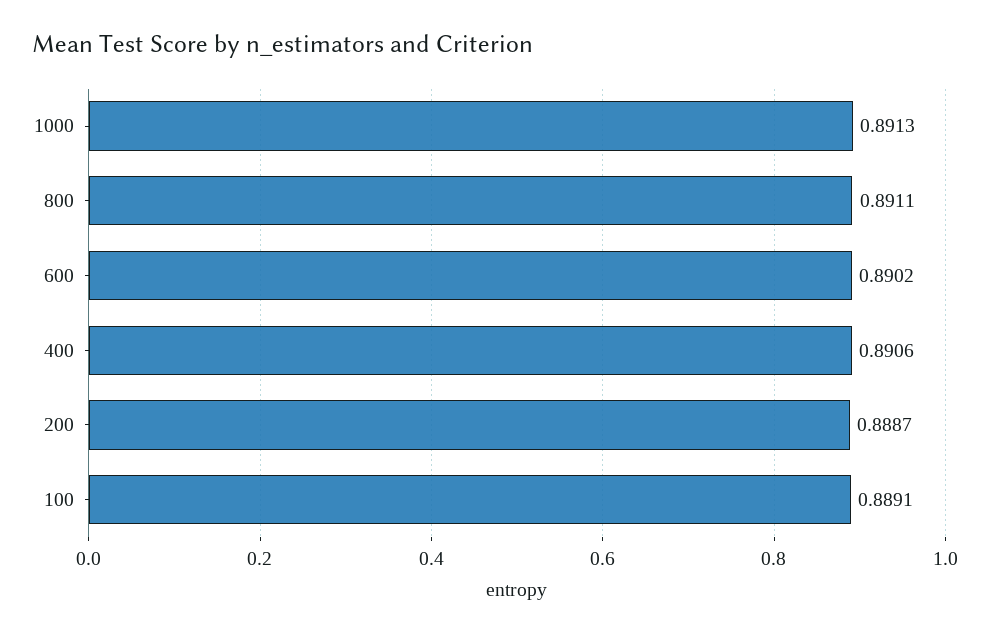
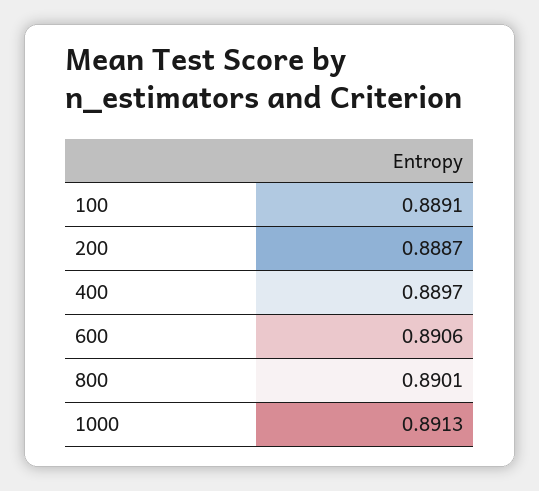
  {
    "1000": 0.8913,
-   "800": 0.8911,
+   "800": 0.8901,
-   "600": 0.8902,
+   "600": 0.8906,
-   "400": 0.8906,
+   "400": 0.8897,
    "200": 0.8887,
    "100": 0.8891
  }

